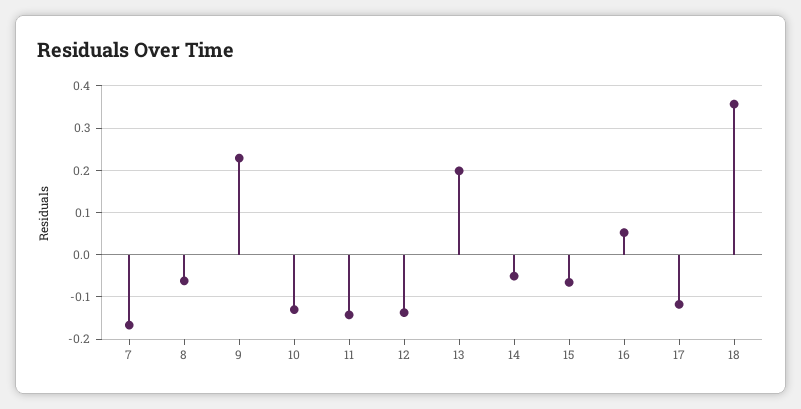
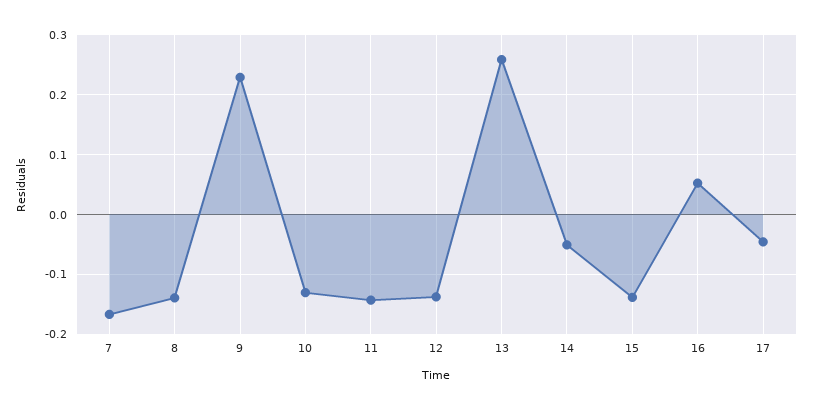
  {
    "7": -0.16,
-   "8": -0.06,
+   "8": -0.14,
    "9": 0.22,
    "10": -0.14,
    "11": -0.14,
    "12": -0.14,
-   "13": 0.2,
+   "13": 0.26,
    "14": -0.06,
-   "15": -0.06,
+   "15": -0.14,
    "16": 0.06,
-   "17": -0.12,
+   "17": -0.04
-   "18": 0.36
  }

